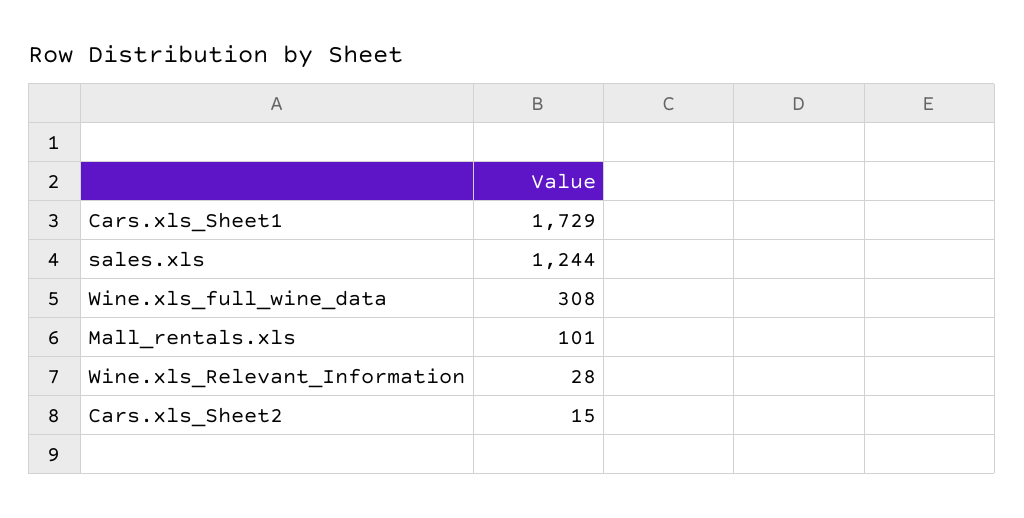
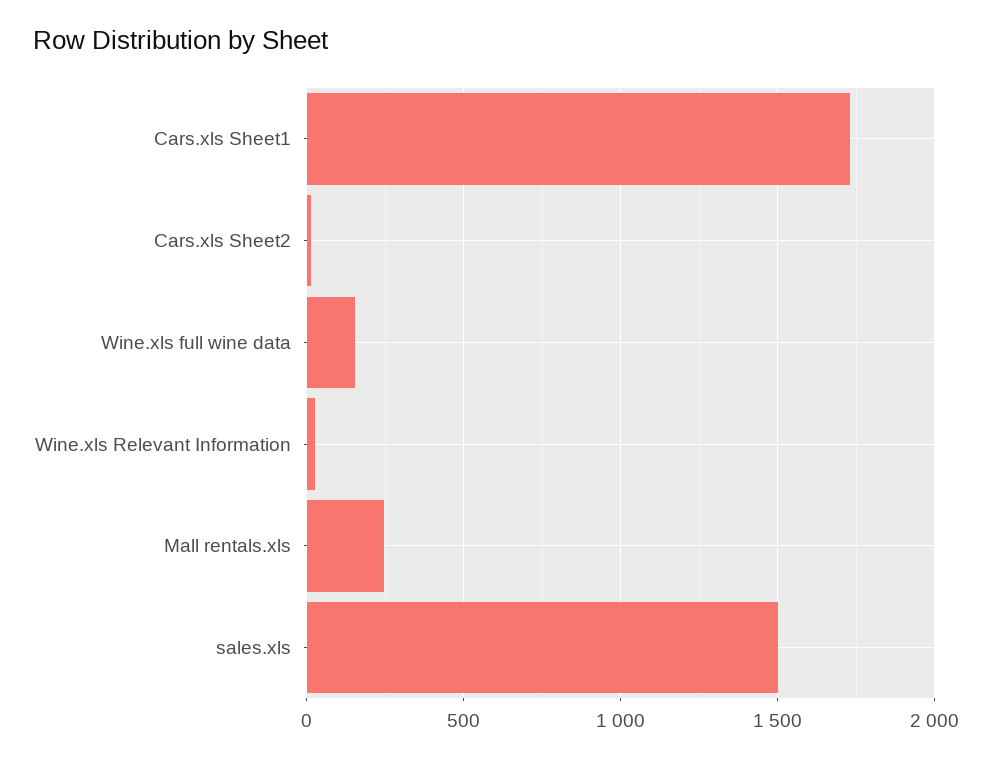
  {
    "Cars.xls_Sheet1": 1729,
-   "sales.xls": 1244,
+   "sales.xls": 1500,
-   "Wine.xls_full_wine_data": 308,
+   "Wine.xls_full_wine_data": 150,
-   "Mall_rentals.xls": 101,
+   "Mall_rentals.xls": 250,
    "Wine.xls_Relevant_Information": 28,
    "Cars.xls_Sheet2": 15
  }

